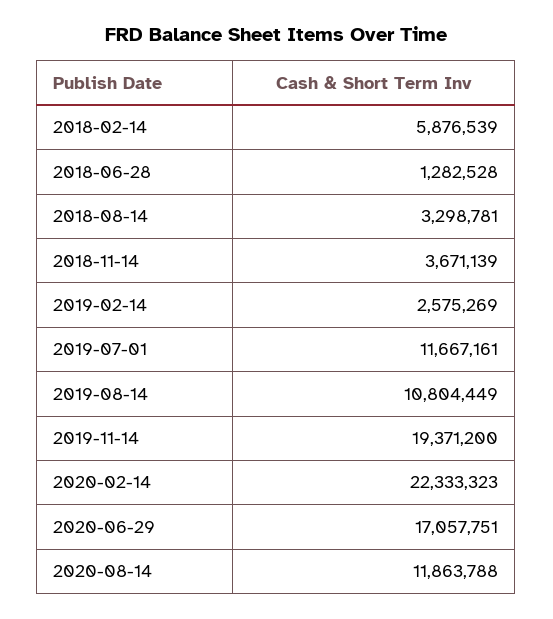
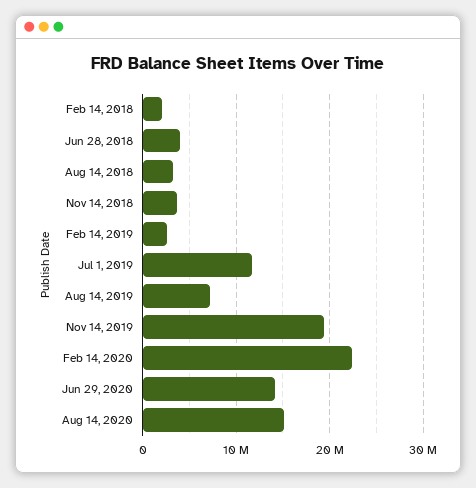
  {
-   "2018-02-14": 5876539,
+   "2018-02-14": 2000000,
-   "2018-06-28": 1282528,
+   "2018-06-28": 4000000,
    "2018-08-14": 3298781,
    "2018-11-14": 3671139,
    "2019-02-14": 2575269,
    "2019-07-01": 11667161,
-   "2019-08-14": 10804449,
+   "2019-08-14": 7000000,
    "2019-11-14": 19371200,
    "2020-02-14": 22333323,
-   "2020-06-29": 17057751,
+   "2020-06-29": 14000000,
-   "2020-08-14": 11863788
+   "2020-08-14": 15000000
  }

